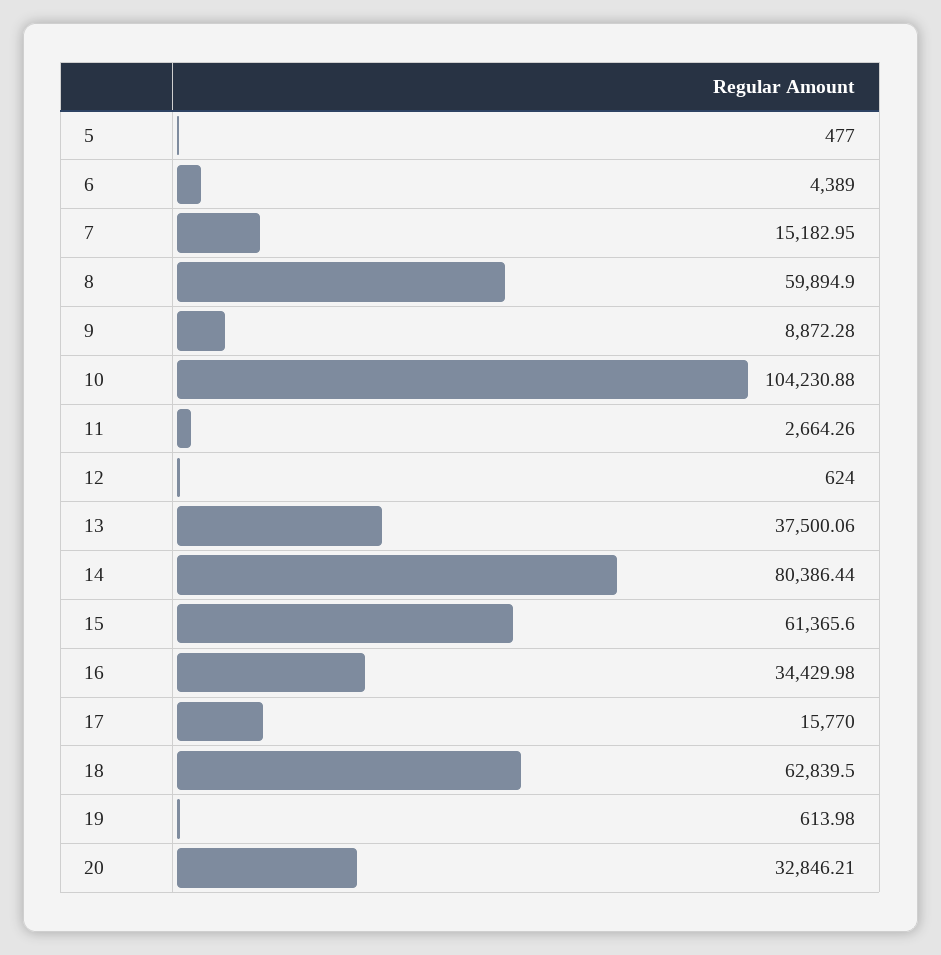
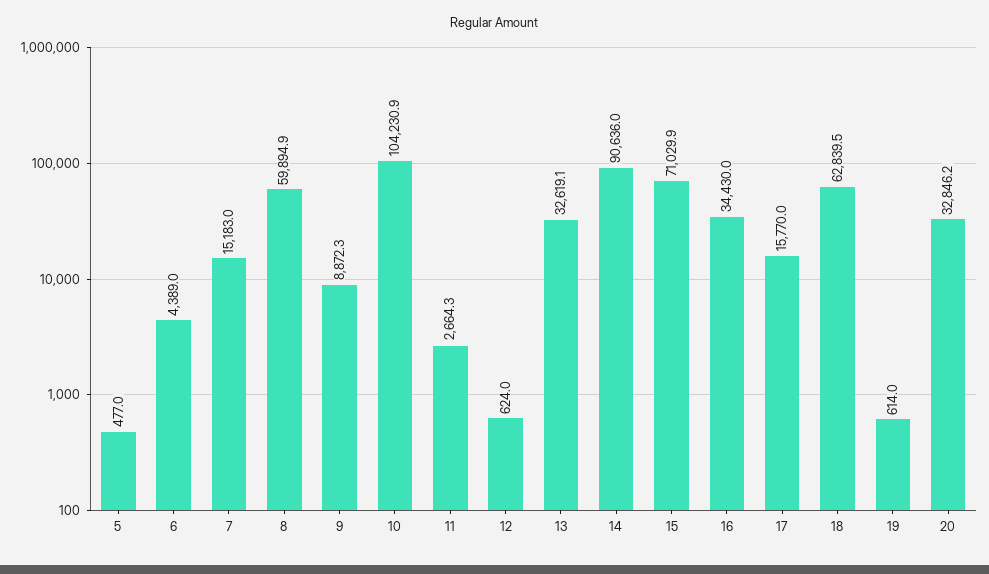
  {
    "5": 477,
    "6": 4389,
    "7": 15182.95,
    "8": 59894.9,
    "9": 8872.28,
    "10": 104230.88,
    "11": 2664.26,
    "12": 624,
-   "13": 37500.06,
+   "13": 32619.1,
-   "14": 80386.44,
+   "14": 90636,
-   "15": 61365.6,
+   "15": 71029.9,
    "16": 34429.98,
    "17": 15770,
    "18": 62839.5,
    "19": 613.98,
    "20": 32846.21
  }

